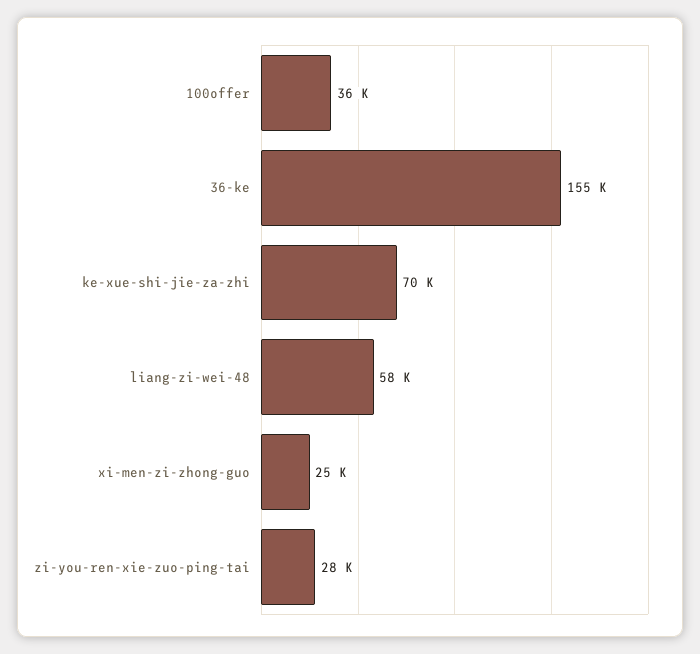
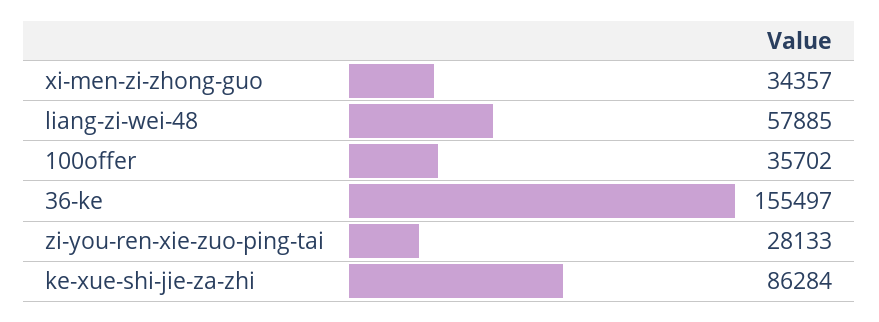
  {
    "100offer": 35702,
    "36-ke": 155497,
-   "ke-xue-shi-jie-za-zhi": 70000,
+   "ke-xue-shi-jie-za-zhi": 86284,
    "liang-zi-wei-48": 57885,
-   "xi-men-zi-zhong-guo": 25000,
+   "xi-men-zi-zhong-guo": 34357,
    "zi-you-ren-xie-zuo-ping-tai": 28133
  }

